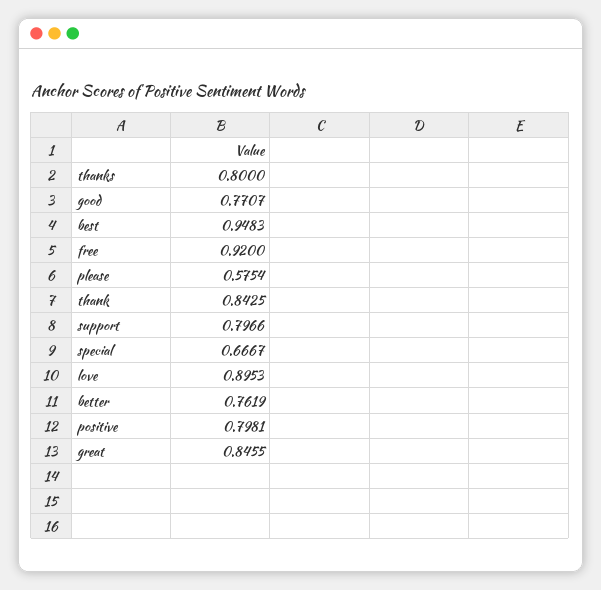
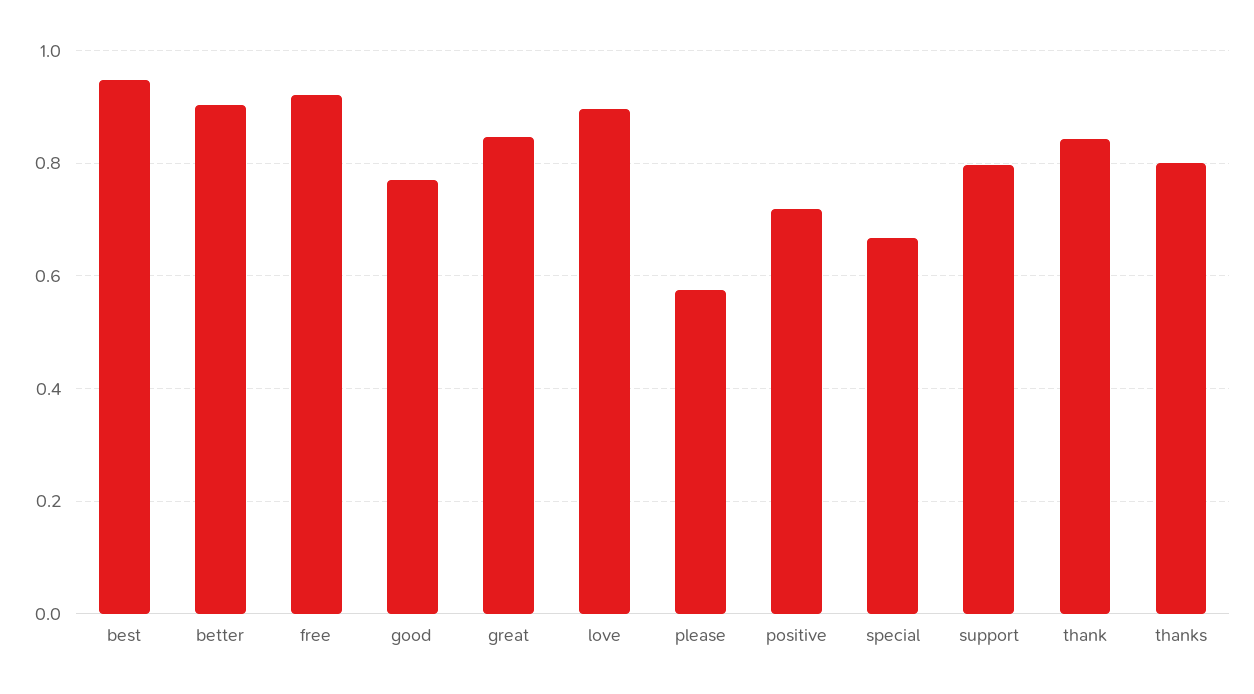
  {
    "thanks": 0.8,
    "good": 0.7707,
    "best": 0.9483,
    "free": 0.92,
    "please": 0.5754,
    "thank": 0.8425,
    "support": 0.7966,
    "special": 0.6667,
    "love": 0.8953,
-   "better": 0.7619,
+   "better": 0.9,
-   "positive": 0.7981,
+   "positive": 0.72,
    "great": 0.8455
  }

